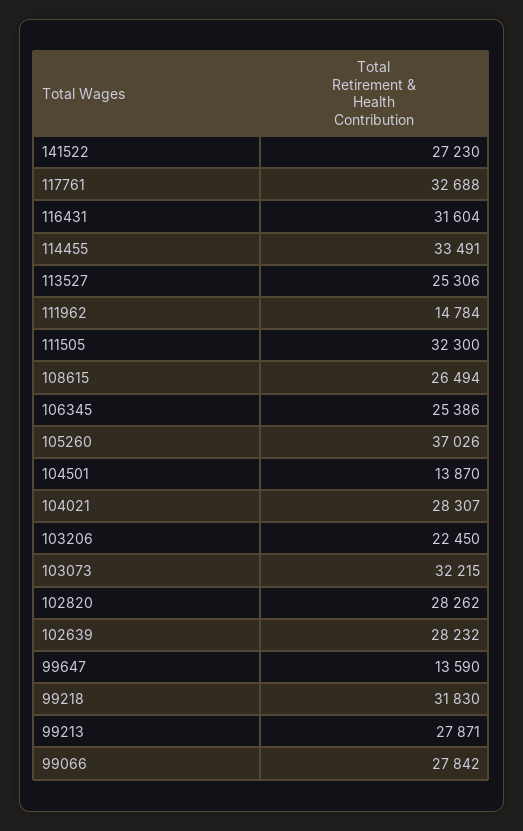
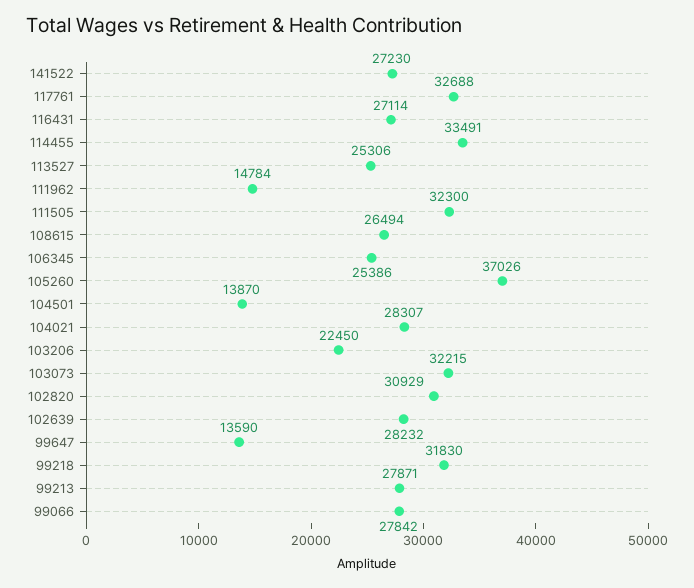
  {
    "141522": 27230,
    "117761": 32688,
-   "116431": 31604,
+   "116431": 27114,
    "114455": 33491,
    "113527": 25306,
    "111962": 14784,
    "111505": 32300,
    "108615": 26494,
    "106345": 25386,
    "105260": 37026,
    "104501": 13870,
    "104021": 28307,
    "103206": 22450,
    "103073": 32215,
-   "102820": 28262,
+   "102820": 30929,
    "102639": 28232,
    "99647": 13590,
    "99218": 31830,
    "99213": 27871,
    "99066": 27842
  }

